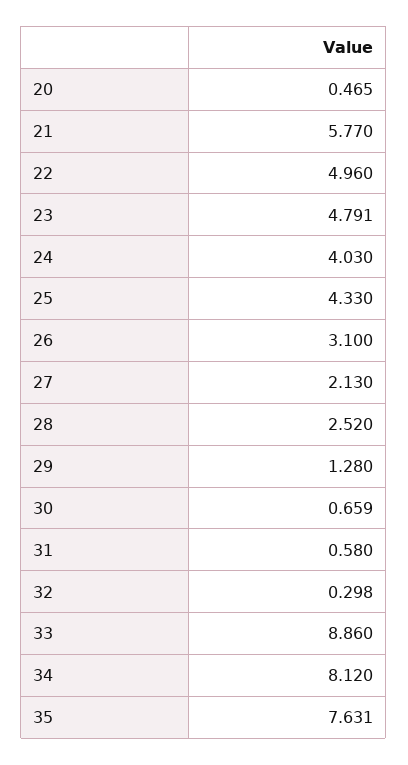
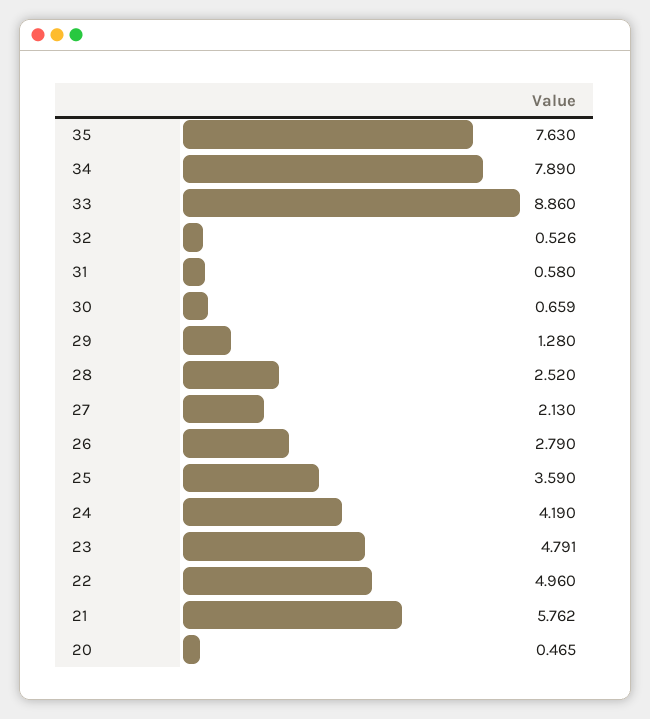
  {
    "20": 0.465,
-   "21": 5.77,
+   "21": 5.762,
    "22": 4.96,
    "23": 4.791,
-   "24": 4.03,
+   "24": 4.19,
-   "25": 4.33,
+   "25": 3.59,
-   "26": 3.1,
+   "26": 2.79,
    "27": 2.13,
    "28": 2.52,
    "29": 1.28,
    "30": 0.659,
    "31": 0.58,
-   "32": 0.298,
+   "32": 0.526,
    "33": 8.86,
-   "34": 8.12,
+   "34": 7.89,
-   "35": 7.631
+   "35": 7.63
  }

